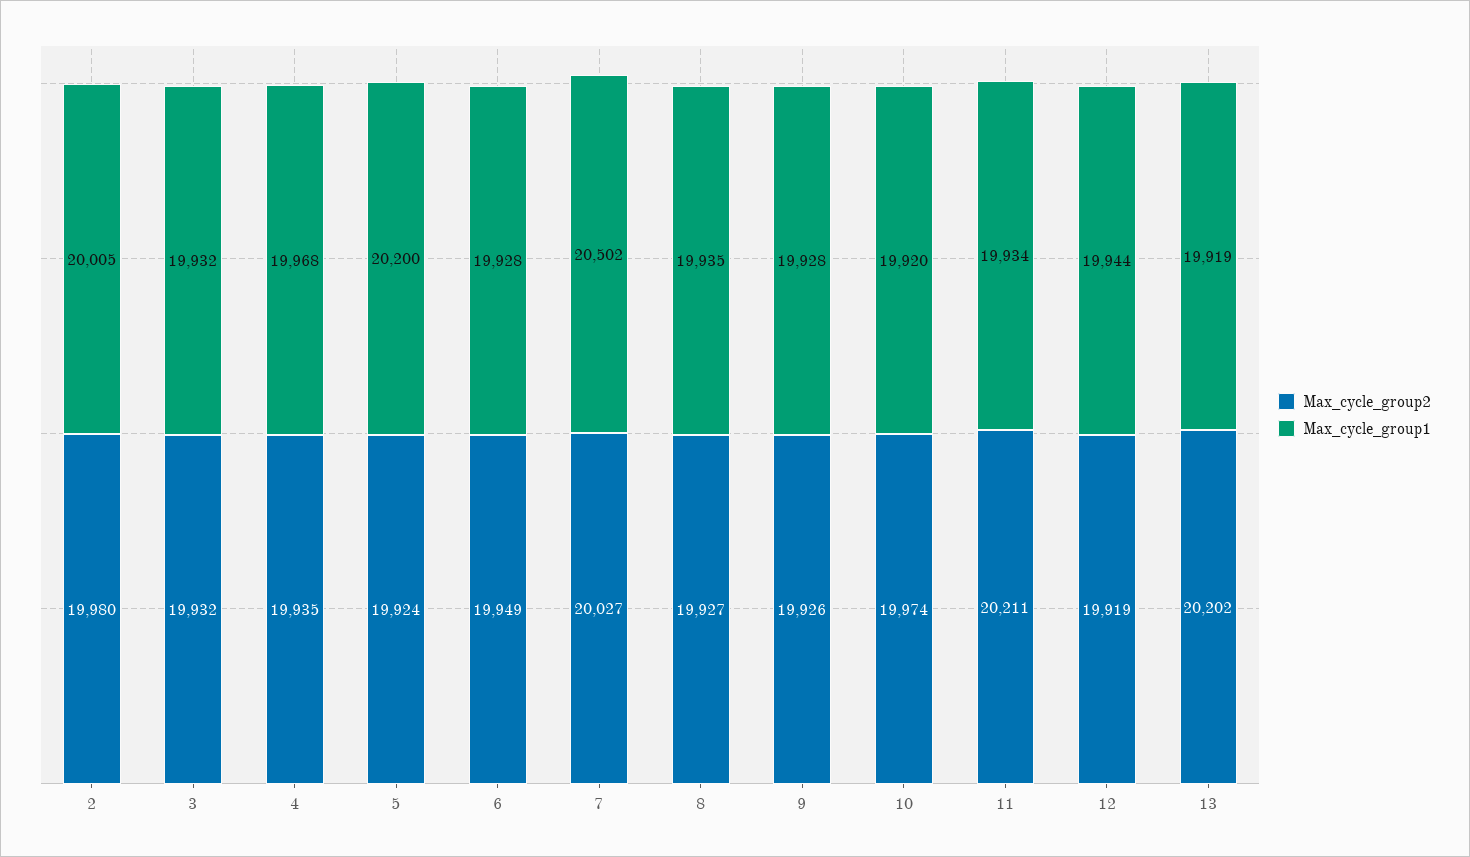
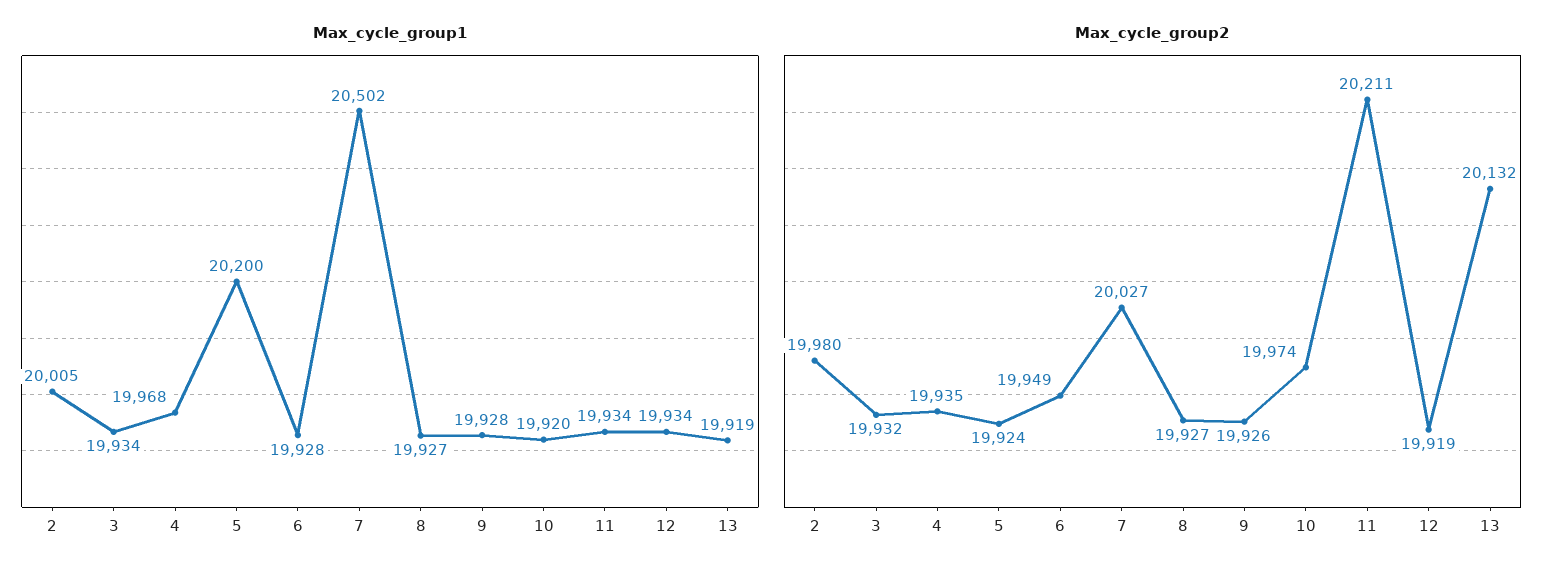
  {
    "Max_cycle_group2": {
      "2": 19980,
      "3": 19932,
      "4": 19935,
      "5": 19924,
      "6": 19949,
      "7": 20027,
      "8": 19927,
      "9": 19926,
      "10": 19974,
      "11": 20211,
      "12": 19919,
-     "13": 20202
+     "13": 20132
    },
    "Max_cycle_group1": {
      "2": 20005,
-     "3": 19932,
+     "3": 19934,
      "4": 19968,
      "5": 20200,
      "6": 19928,
      "7": 20502,
-     "8": 19935,
+     "8": 19927,
      "9": 19928,
      "10": 19920,
      "11": 19934,
-     "12": 19944,
+     "12": 19934,
      "13": 19919
    }
  }

